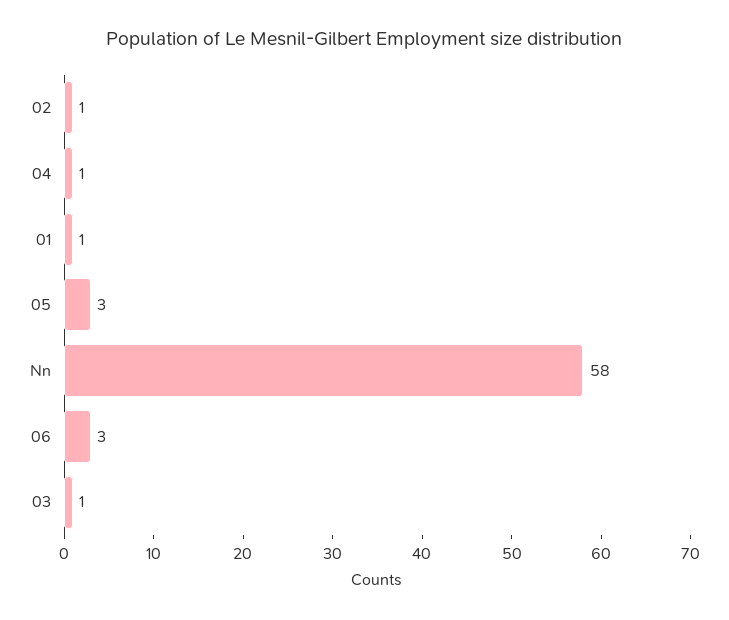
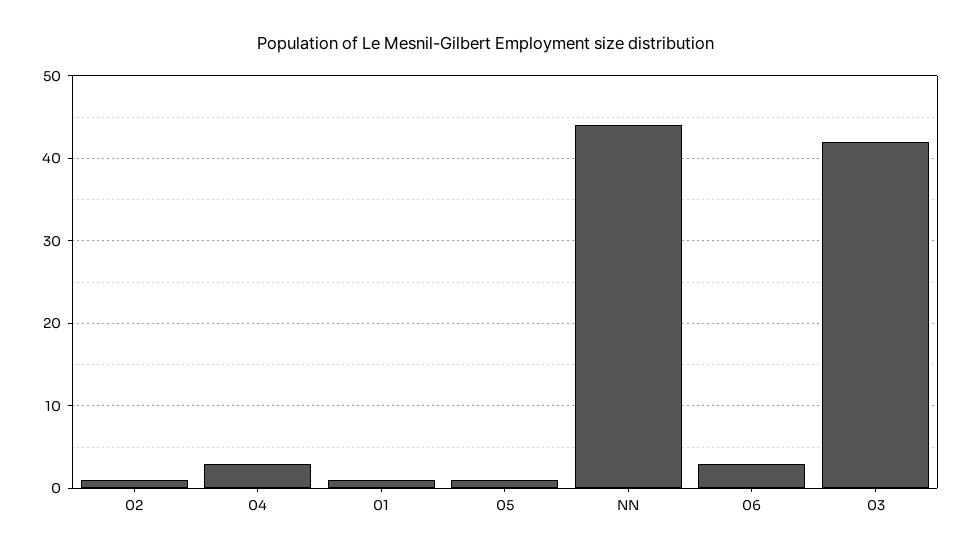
  {
    "02": 1,
-   "04": 1,
+   "04": 3,
    "01": 1,
-   "05": 3,
+   "05": 1,
-   "Nn": 58,
+   "Nn": 44,
    "06": 3,
-   "03": 1
+   "03": 42
  }

